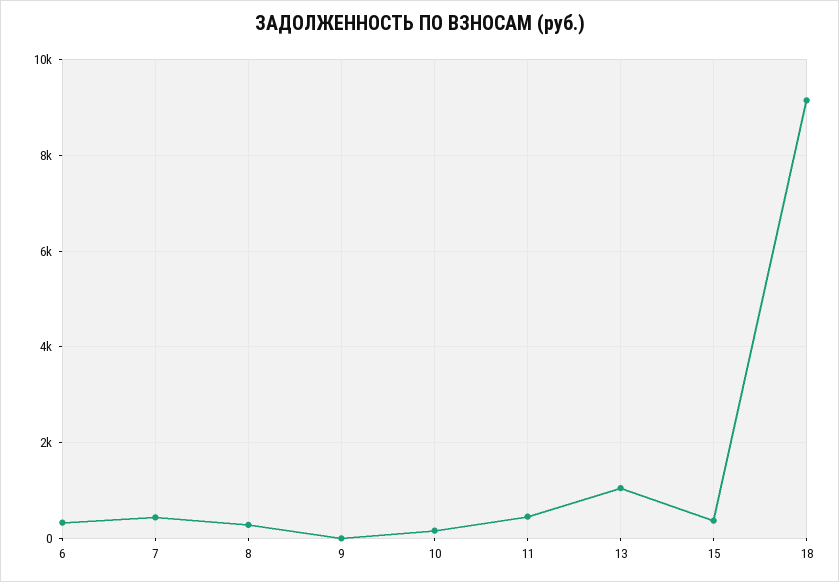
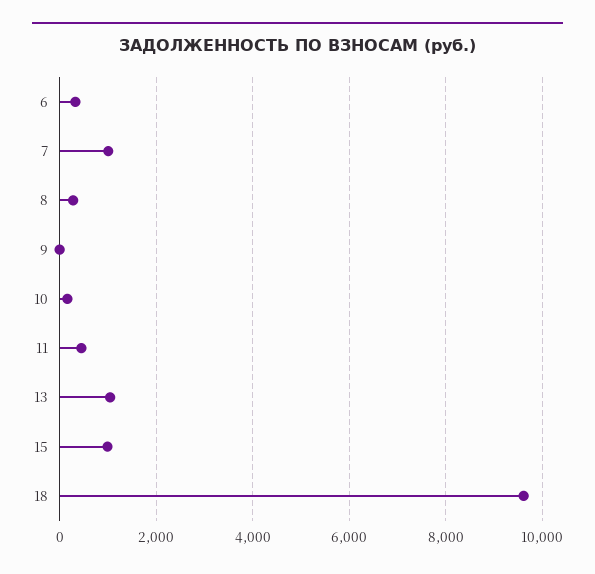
  {
    "6": 400,
-   "7": 400,
+   "7": 1000,
    "8": 200,
    "9": 0,
    "10": 200,
    "11": 400,
    "13": 1000,
-   "15": 400,
+   "15": 1000,
-   "18": 9200
+   "18": 9600
  }

